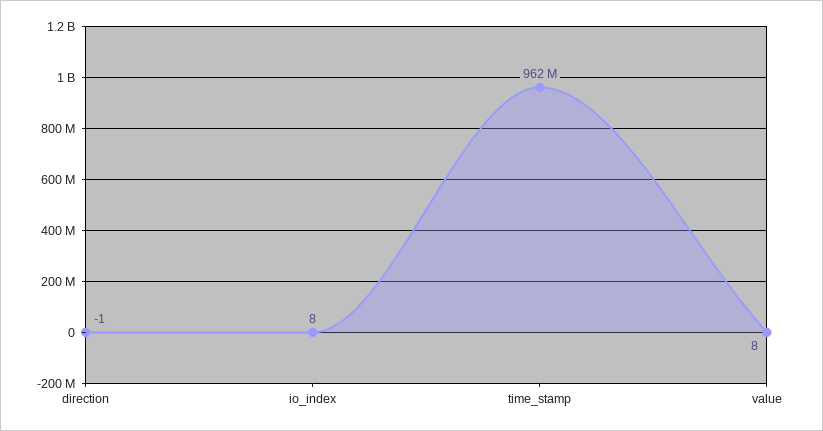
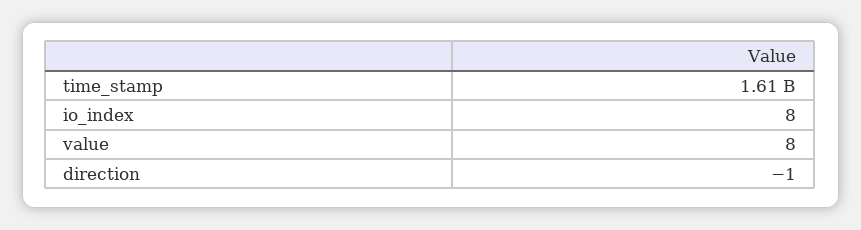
  {
    "direction": -1,
    "io_index": 8,
-   "time_stamp": 962000000,
+   "time_stamp": 1610000000,
    "value": 8
  }

